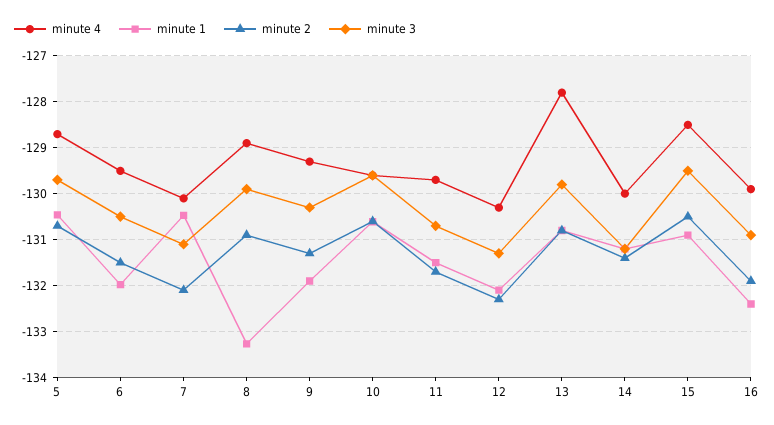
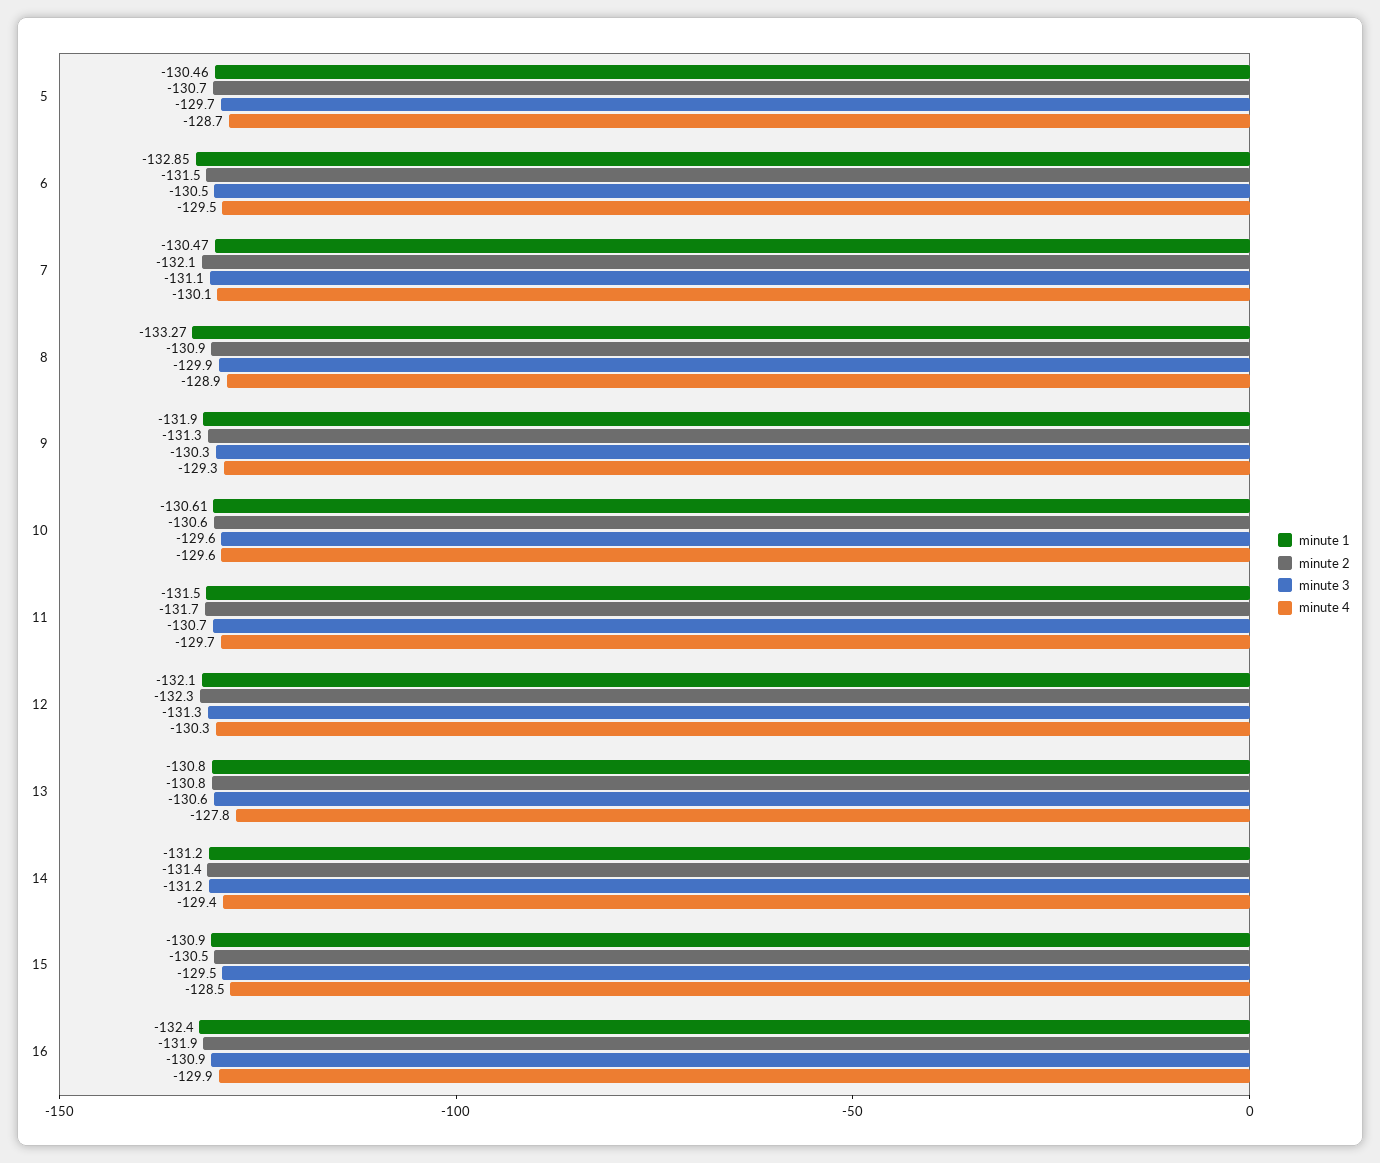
  {
    "minute 4": {
      "5": -128.7,
      "6": -129.5,
      "7": -130.1,
      "8": -128.9,
      "9": -129.3,
      "10": -129.6,
      "11": -129.7,
      "12": -130.3,
      "13": -127.8,
-     "14": -130,
+     "14": -129.4,
      "15": -128.5,
      "16": -129.9
    },
    "minute 1": {
      "5": -130.46,
-     "6": -132,
+     "6": -132.85,
      "7": -130.47,
      "8": -133.27,
      "9": -131.9,
      "10": -130.61,
      "11": -131.5,
      "12": -132.1,
      "13": -130.8,
      "14": -131.2,
      "15": -130.9,
      "16": -132.4
    },
    "minute 2": {
      "5": -130.7,
      "6": -131.5,
      "7": -132.1,
      "8": -130.9,
      "9": -131.3,
      "10": -130.6,
      "11": -131.7,
      "12": -132.3,
      "13": -130.8,
      "14": -131.4,
      "15": -130.5,
      "16": -131.9
    },
    "minute 3": {
      "5": -129.7,
      "6": -130.5,
      "7": -131.1,
      "8": -129.9,
      "9": -130.3,
      "10": -129.6,
      "11": -130.7,
      "12": -131.3,
-     "13": -129.8,
+     "13": -130.6,
      "14": -131.2,
      "15": -129.5,
      "16": -130.9
    }
  }

